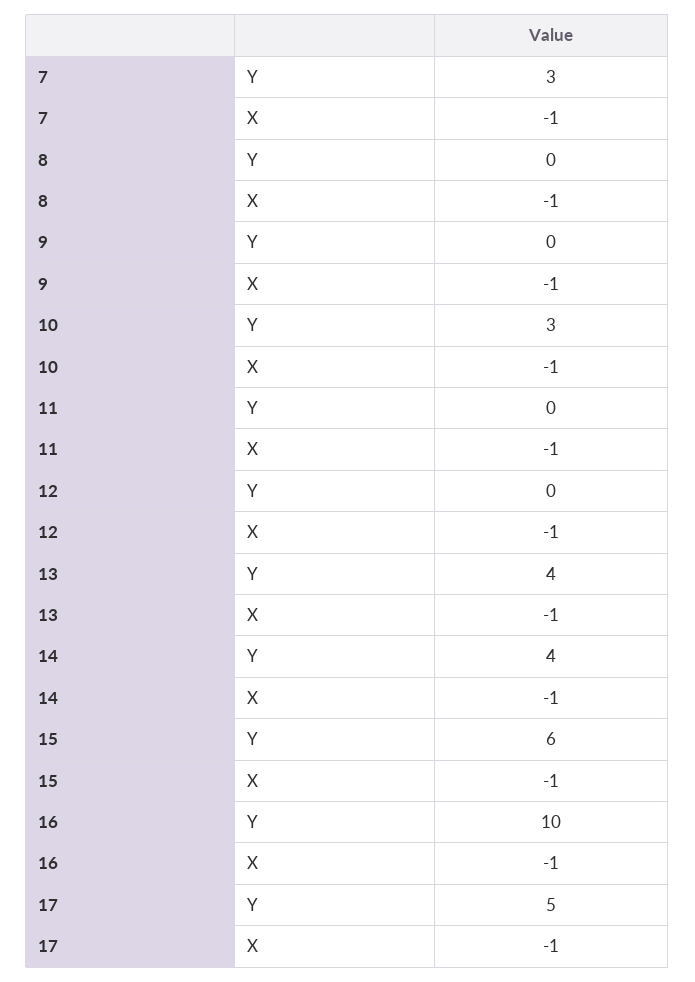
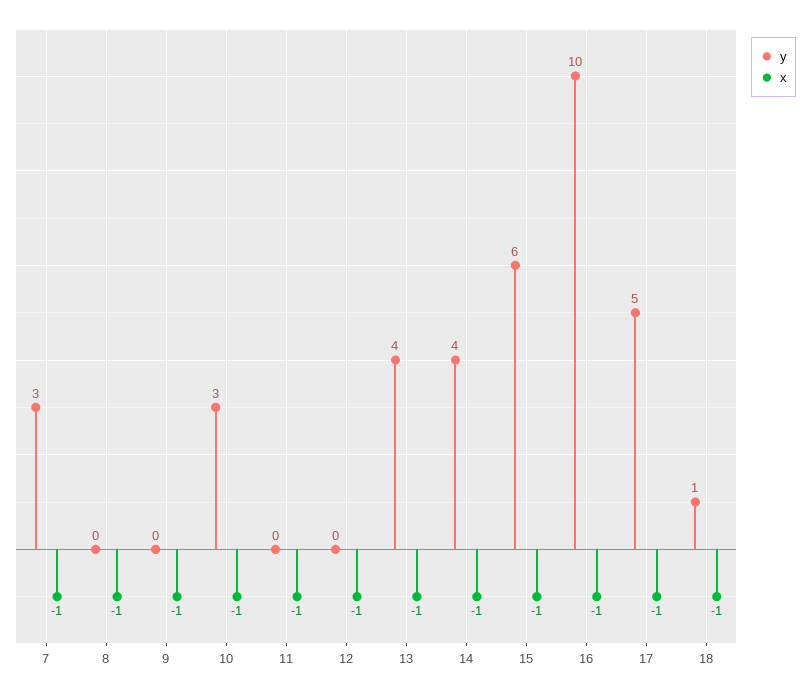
  {
    "Y": {
      "7": 3,
      "8": 0,
      "9": 0,
      "10": 3,
      "11": 0,
      "12": 0,
      "13": 4,
      "14": 4,
      "15": 6,
      "16": 10,
-     "17": 5
+     "17": 5,
+     "18": 1
    },
    "X": {
      "7": -1,
      "8": -1,
      "9": -1,
      "10": -1,
      "11": -1,
      "12": -1,
      "13": -1,
      "14": -1,
      "15": -1,
      "16": -1,
-     "17": -1
+     "17": -1,
+     "18": -1
    }
  }

